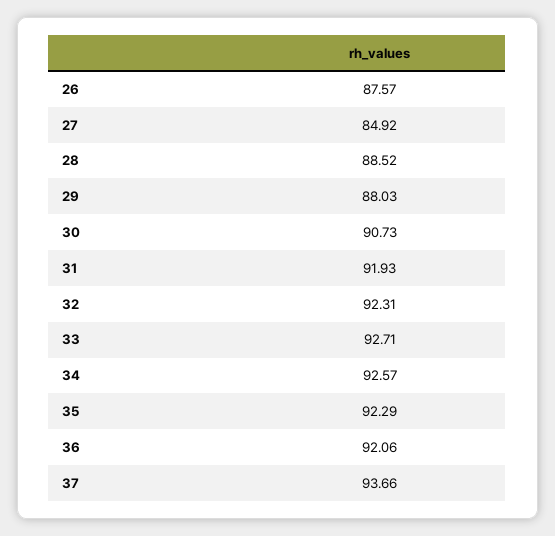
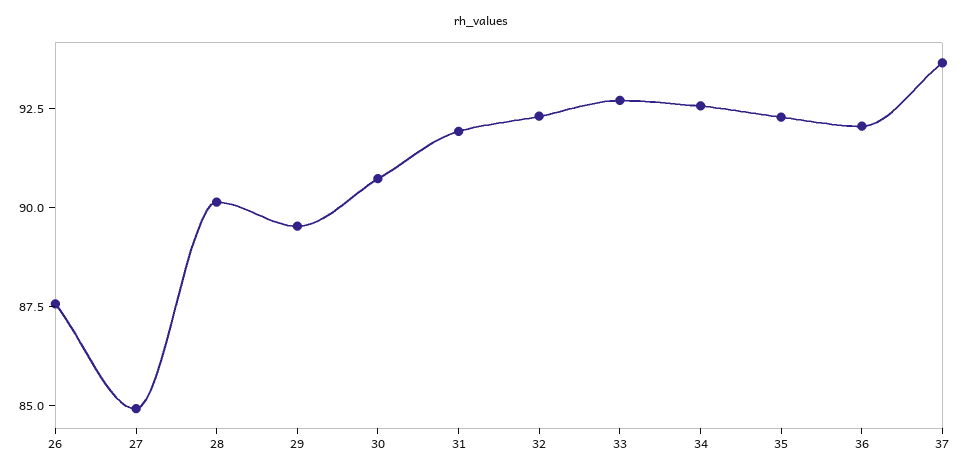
  {
    "26": 87.57,
    "27": 84.92,
-   "28": 88.52,
+   "28": 90,
-   "29": 88.03,
+   "29": 89.5,
    "30": 90.73,
    "31": 91.93,
    "32": 92.31,
    "33": 92.71,
    "34": 92.57,
    "35": 92.29,
    "36": 92.06,
    "37": 93.66
  }

